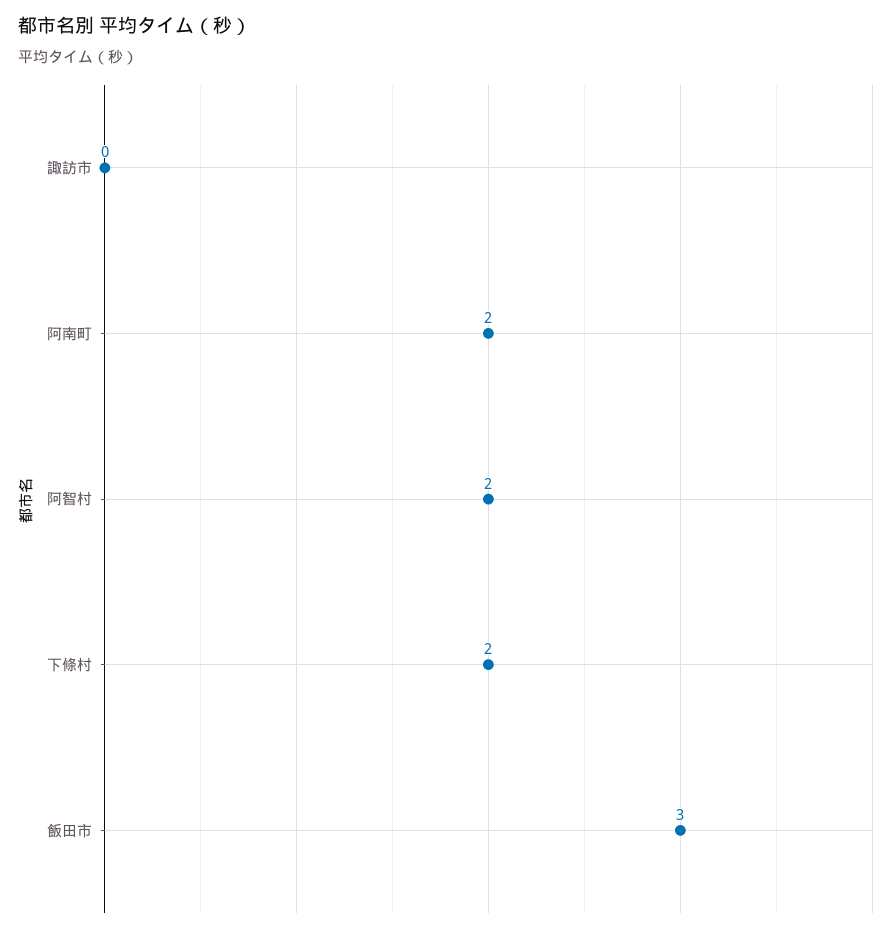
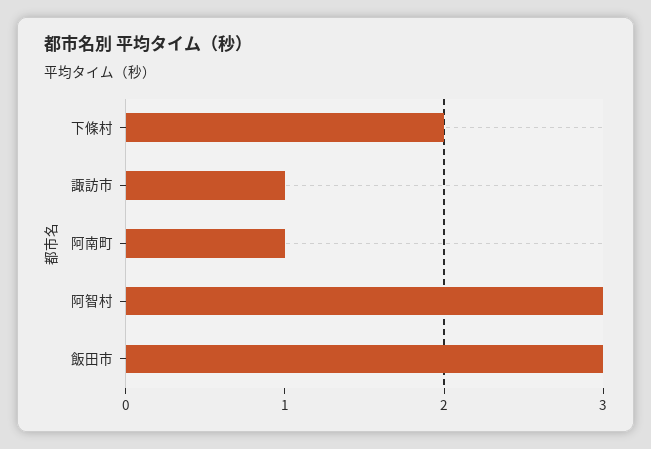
  {
-   "諏訪市": 0,
+   "諏訪市": 1,
-   "阿南町": 2,
+   "阿南町": 1,
-   "阿智村": 2,
+   "阿智村": 3,
    "下條村": 2,
    "飯田市": 3
  }

